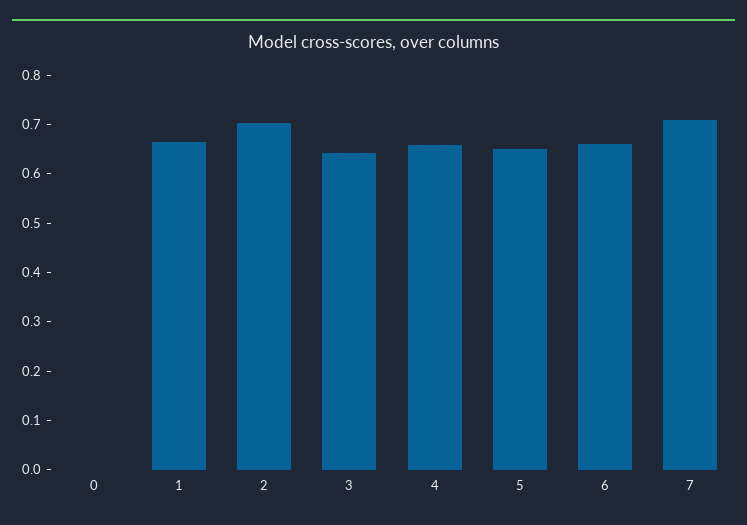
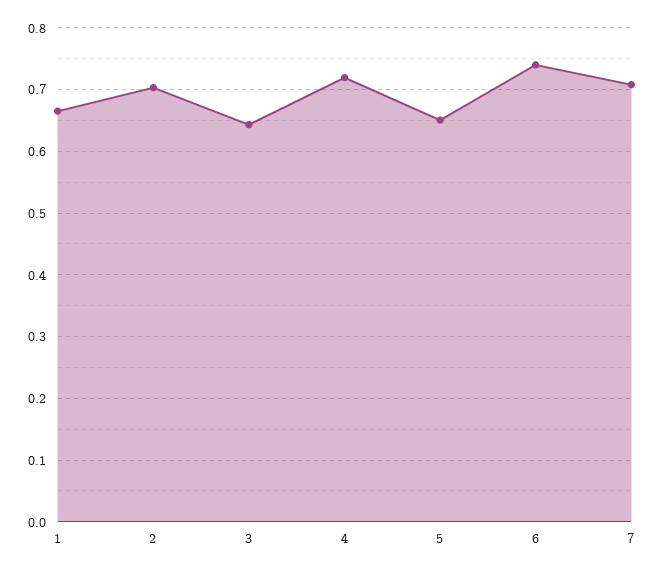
  {
-   "0": 0,
    "1": 0.67,
    "2": 0.7,
    "3": 0.64,
-   "4": 0.66,
+   "4": 0.72,
    "5": 0.65,
-   "6": 0.66,
+   "6": 0.74,
    "7": 0.71
  }

